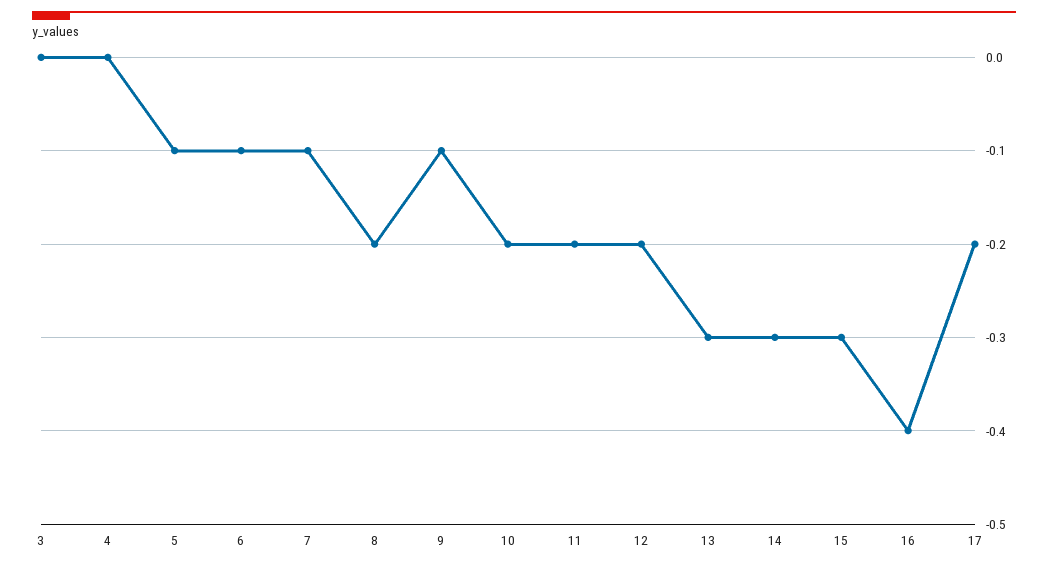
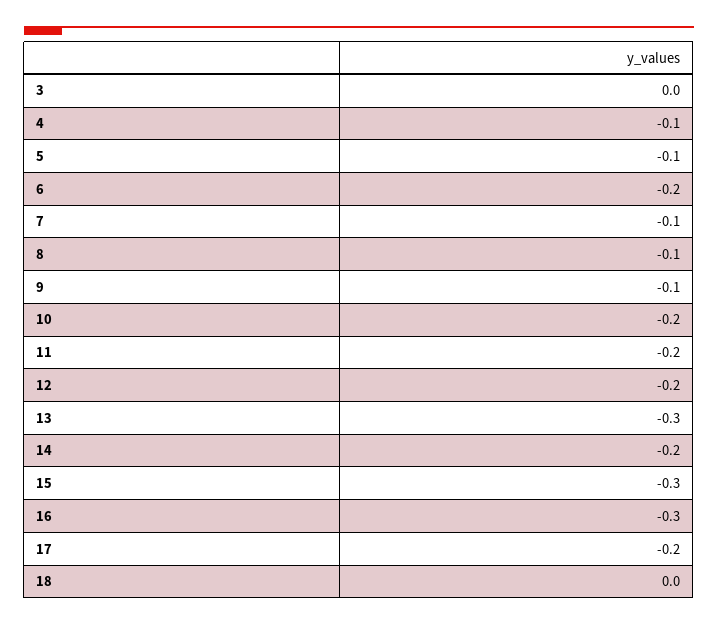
  {
    "3": 0,
-   "4": 0,
+   "4": -0.1,
    "5": -0.1,
-   "6": -0.1,
+   "6": -0.2,
    "7": -0.1,
-   "8": -0.2,
+   "8": -0.1,
    "9": -0.1,
    "10": -0.2,
    "11": -0.2,
    "12": -0.2,
    "13": -0.3,
-   "14": -0.3,
+   "14": -0.2,
    "15": -0.3,
-   "16": -0.4,
+   "16": -0.3,
-   "17": -0.2
+   "17": -0.2,
+   "18": 0
  }

